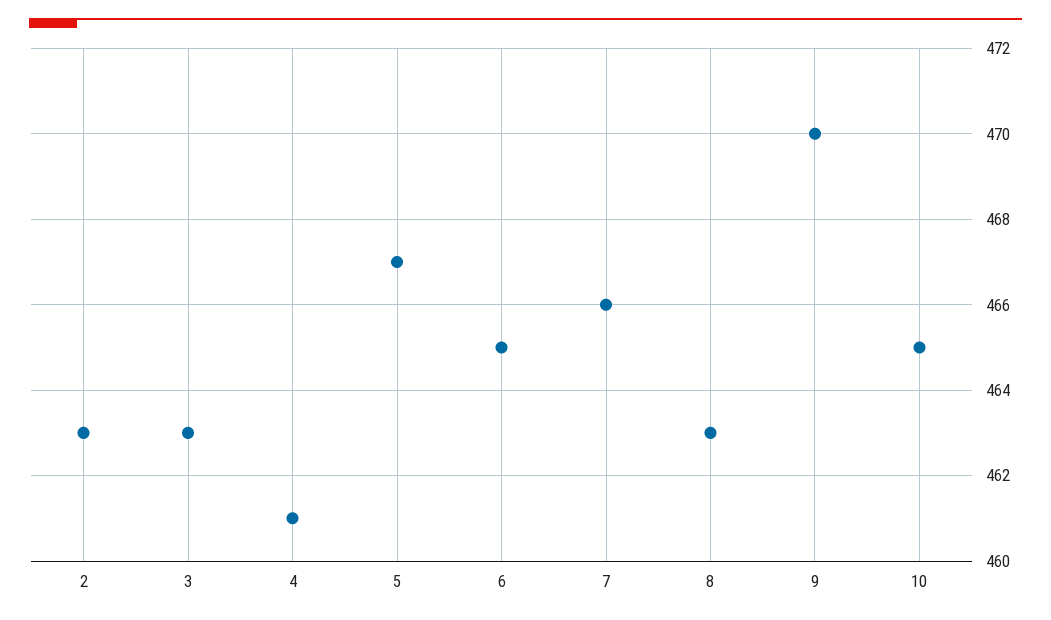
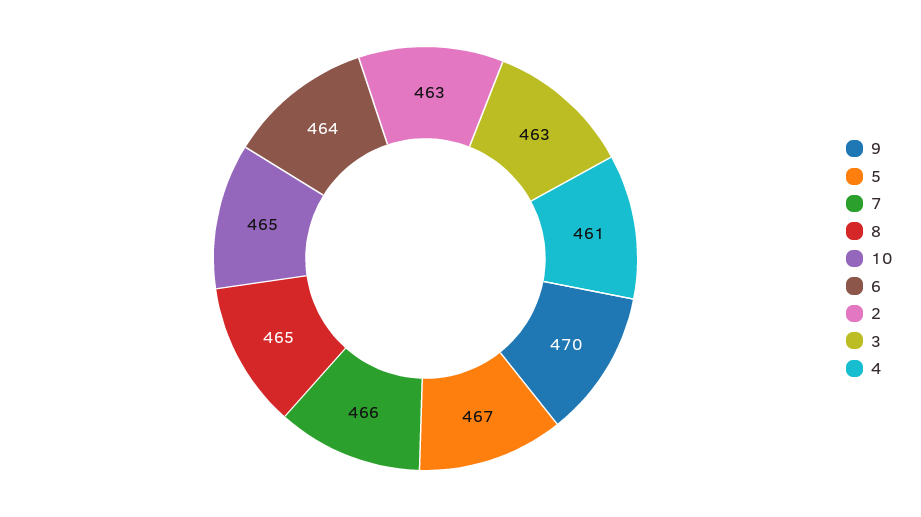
  {
    "2": 463,
    "3": 463,
    "4": 461,
    "5": 467,
-   "6": 465,
+   "6": 464,
    "7": 466,
-   "8": 463,
+   "8": 465,
    "9": 470,
    "10": 465
  }

